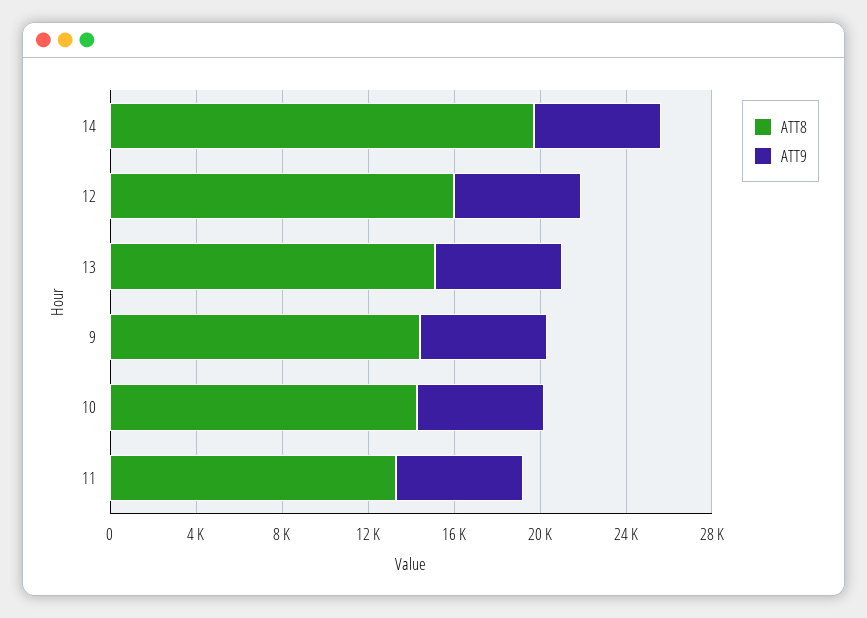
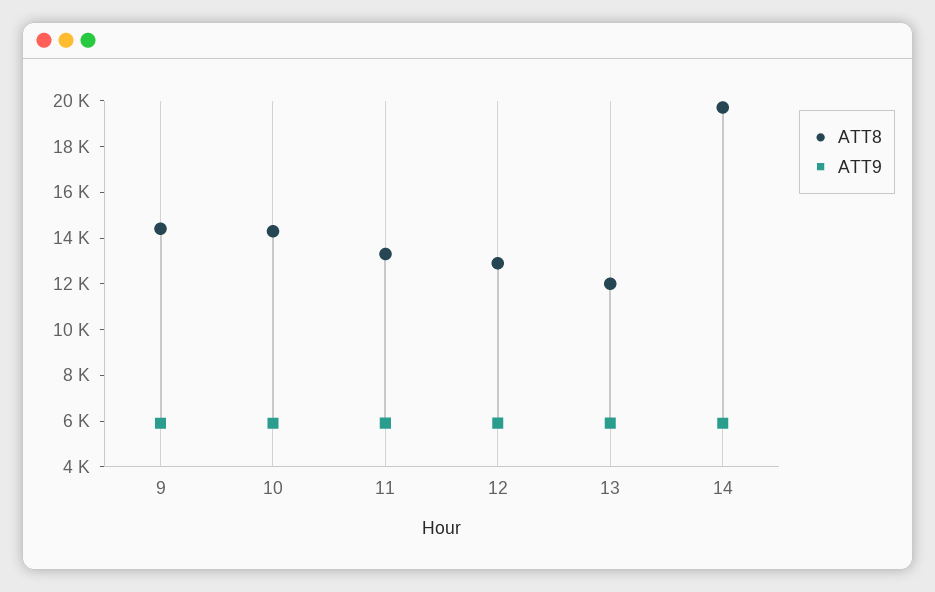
  {
    "ATT8": {
      "14": 19500,
-     "12": 16000,
+     "12": 13000,
-     "13": 15000,
+     "13": 12000,
      "9": 14500,
      "10": 14500,
      "11": 13500
    },
    "ATT9": {
      "14": 6000,
      "12": 6000,
      "13": 6000,
      "9": 6000,
      "10": 6000,
      "11": 6000
    }
  }

